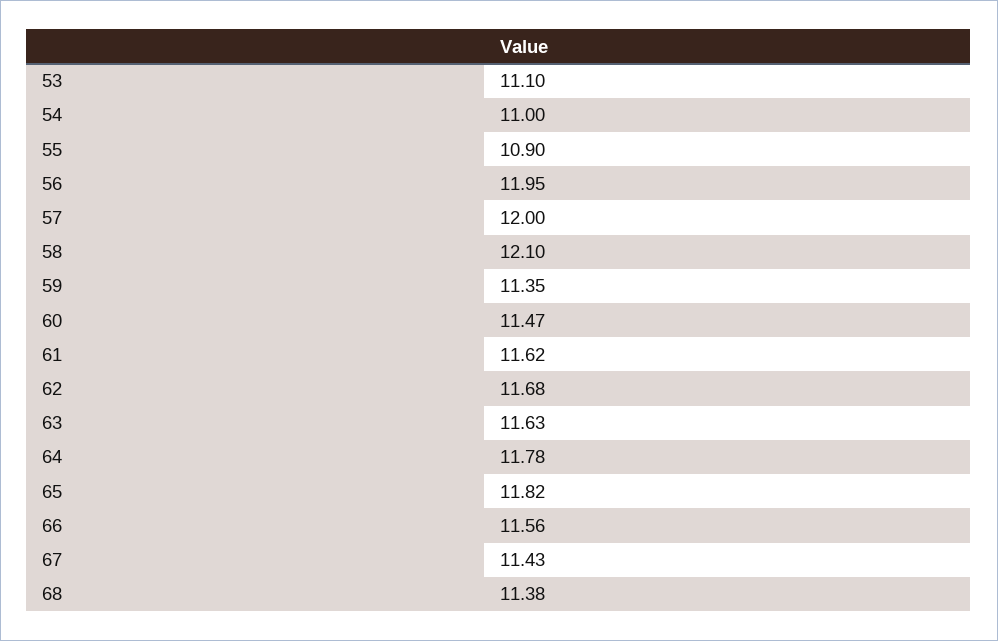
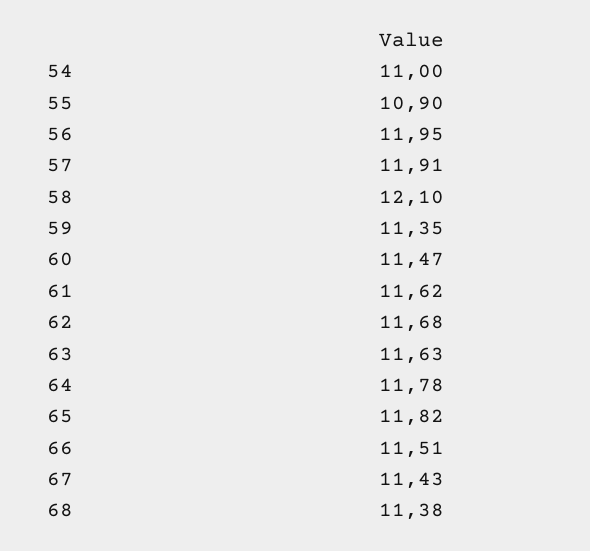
  {
-   "53": 11.1,
    "54": 11,
    "55": 10.9,
    "56": 11.95,
-   "57": 12,
+   "57": 11.91,
    "58": 12.1,
    "59": 11.35,
    "60": 11.47,
    "61": 11.62,
    "62": 11.68,
    "63": 11.63,
    "64": 11.78,
    "65": 11.82,
-   "66": 11.56,
+   "66": 11.51,
    "67": 11.43,
    "68": 11.38
  }

